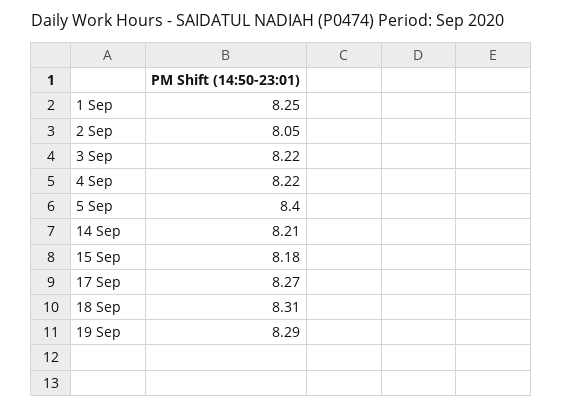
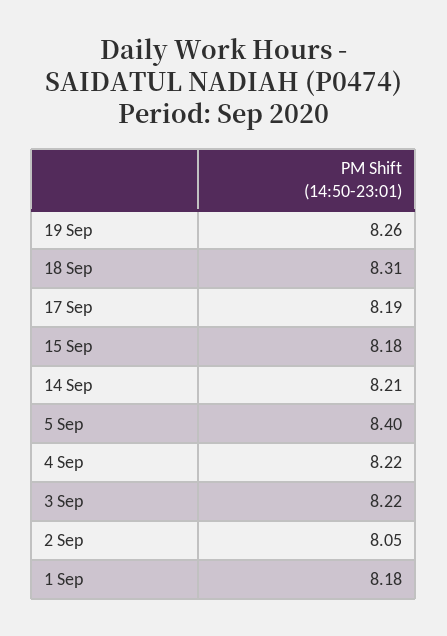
  {
-   "1 Sep": 8.25,
+   "1 Sep": 8.18,
    "2 Sep": 8.05,
    "3 Sep": 8.22,
    "4 Sep": 8.22,
    "5 Sep": 8.4,
    "14 Sep": 8.21,
    "15 Sep": 8.18,
-   "17 Sep": 8.27,
+   "17 Sep": 8.19,
    "18 Sep": 8.31,
-   "19 Sep": 8.29
+   "19 Sep": 8.26
  }

